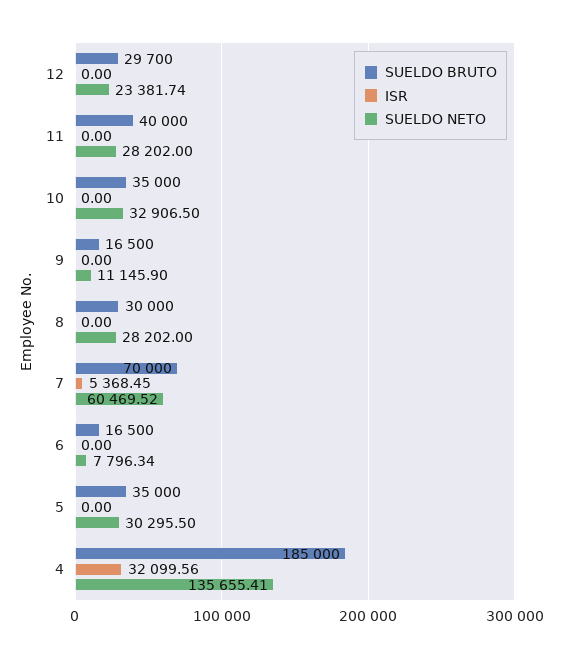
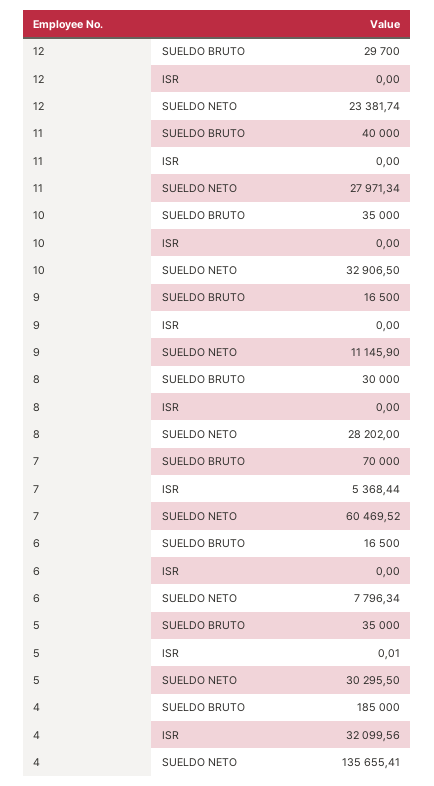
  {
    "SUELDO BRUTO": {
      "12": 29700,
      "11": 40000,
      "10": 35000,
      "9": 16500,
      "8": 30000,
      "7": 70000,
      "6": 16500,
      "5": 35000,
      "4": 185000
    },
    "ISR": {
      "12": 0,
      "11": 0,
      "10": 0,
      "9": 0,
      "8": 0,
-     "7": 5368.45,
+     "7": 5368.44,
      "6": 0,
-     "5": 0,
+     "5": 0.01,
      "4": 32099.56
    },
    "SUELDO NETO": {
      "12": 23381.74,
-     "11": 28202,
+     "11": 27971.34,
      "10": 32906.5,
      "9": 11145.9,
      "8": 28202,
      "7": 60469.52,
      "6": 7796.34,
      "5": 30295.5,
      "4": 135655.41
    }
  }

